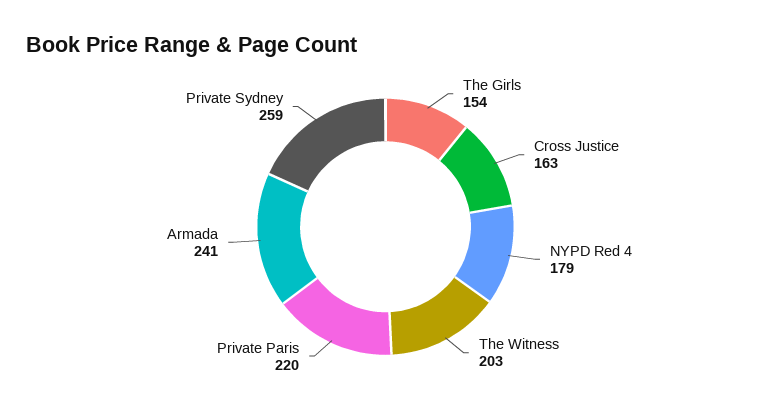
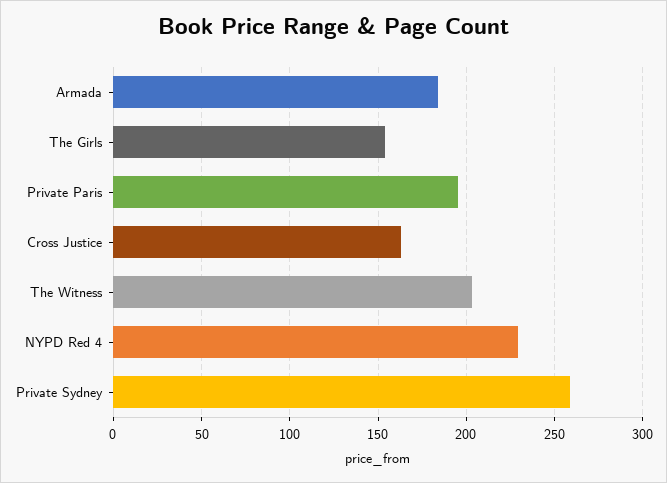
  {
    "The Girls": 154,
    "Cross Justice": 163,
-   "NYPD Red 4": 179,
+   "NYPD Red 4": 230,
    "The Witness": 203,
-   "Private Paris": 220,
+   "Private Paris": 195,
-   "Armada": 241,
+   "Armada": 185,
    "Private Sydney": 259
  }

